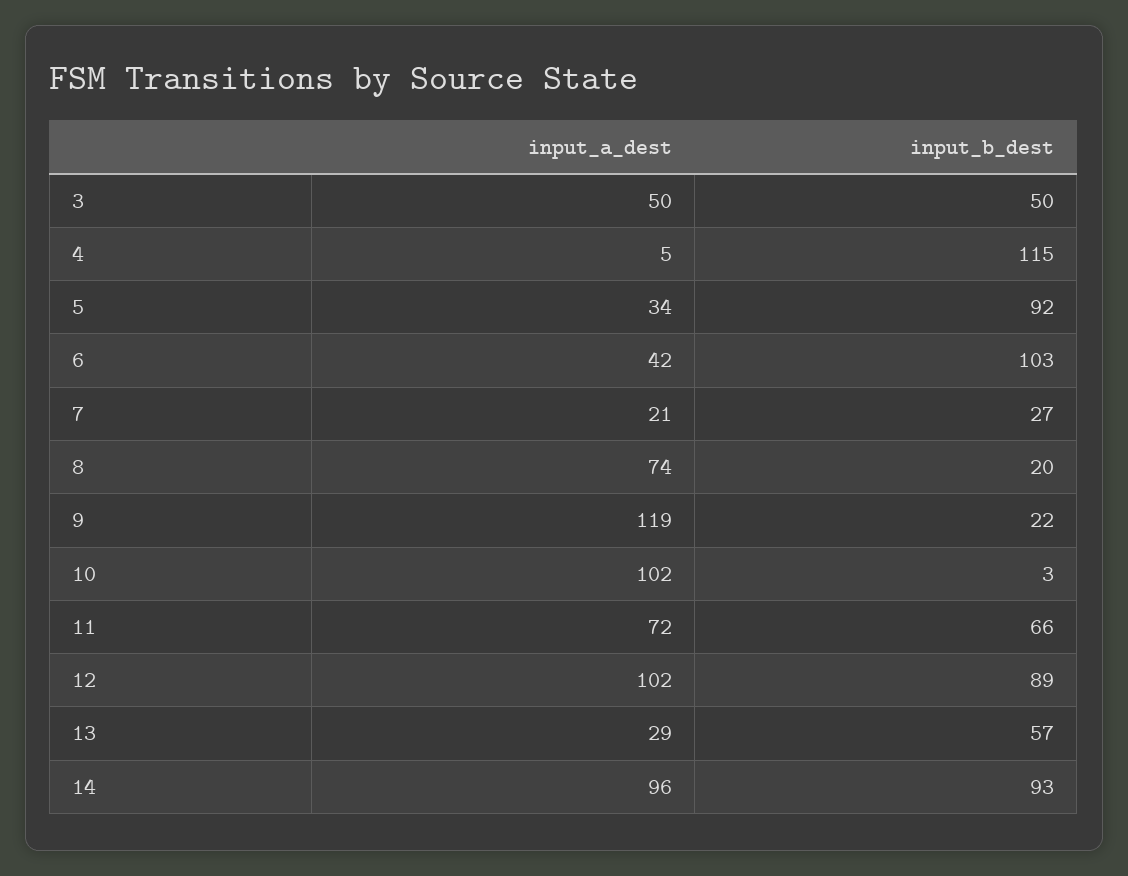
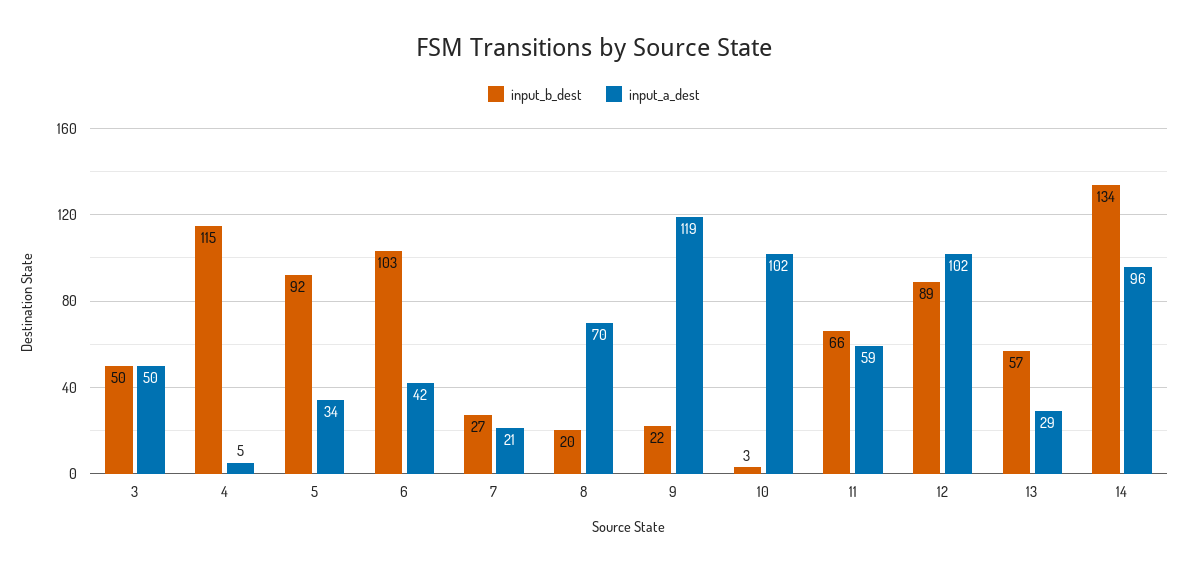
  {
    "input_a_dest": {
      "3": 50,
      "4": 5,
      "5": 34,
      "6": 42,
      "7": 21,
-     "8": 74,
+     "8": 70,
      "9": 119,
      "10": 102,
-     "11": 72,
+     "11": 59,
      "12": 102,
      "13": 29,
      "14": 96
    },
    "input_b_dest": {
      "3": 50,
      "4": 115,
      "5": 92,
      "6": 103,
      "7": 27,
      "8": 20,
      "9": 22,
      "10": 3,
      "11": 66,
      "12": 89,
      "13": 57,
-     "14": 93
+     "14": 134
    }
  }

